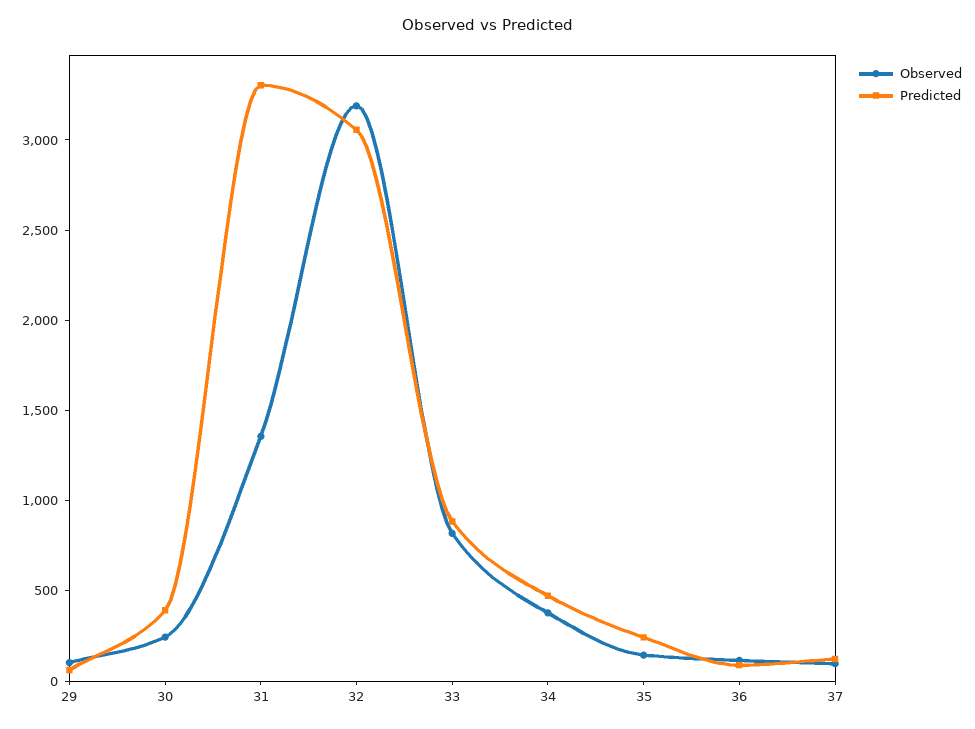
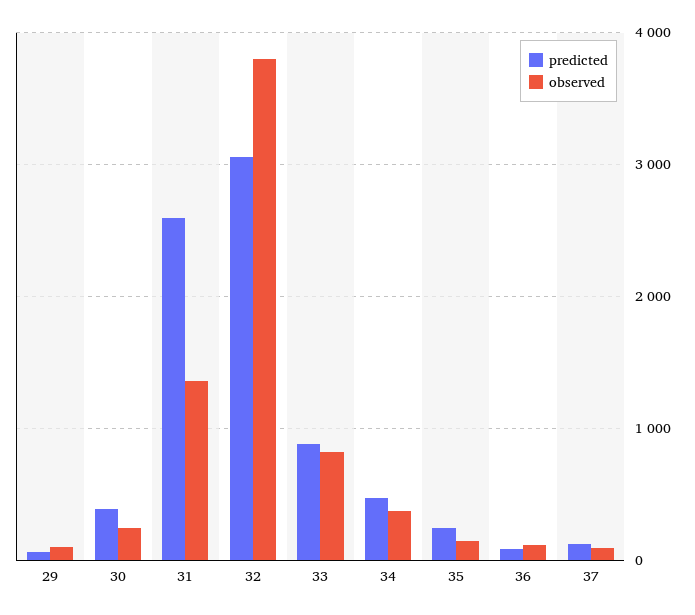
  {
    "Observed": {
      "29": 100,
      "30": 200,
      "31": 1400,
-     "32": 3200,
+     "32": 3800,
      "33": 800,
      "34": 400,
      "35": 100,
      "36": 100,
      "37": 100
    },
    "Predicted": {
      "29": 100,
      "30": 400,
-     "31": 3300,
+     "31": 2600,
      "32": 3100,
      "33": 900,
      "34": 500,
      "35": 200,
      "36": 100,
      "37": 100
    }
  }

